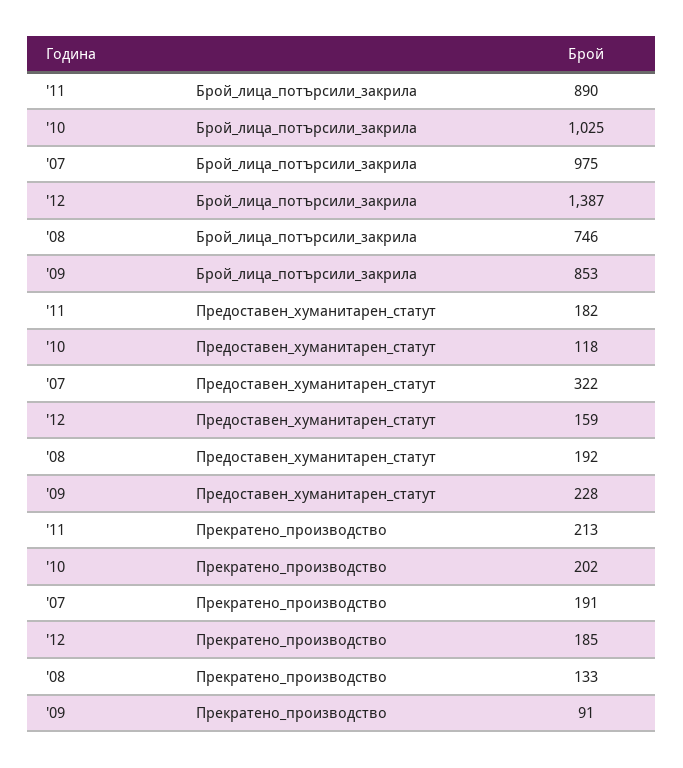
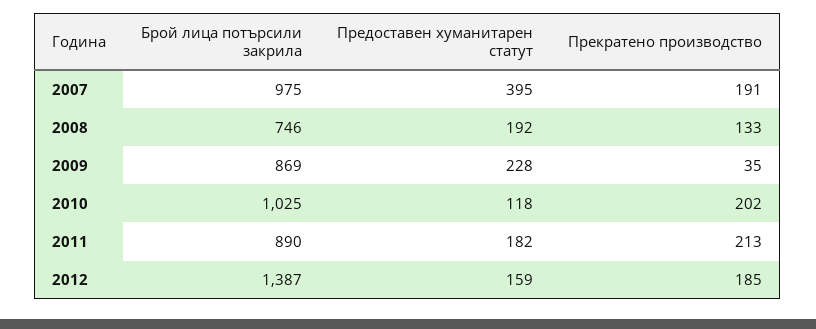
  {
    "'11": {
      "Брой_лица_потърсили_закрила": 890,
      "Предоставен_хуманитарен_статут": 182,
      "Прекратено_производство": 213
    },
    "'10": {
      "Брой_лица_потърсили_закрила": 1025,
      "Предоставен_хуманитарен_статут": 118,
      "Прекратено_производство": 202
    },
    "'07": {
      "Брой_лица_потърсили_закрила": 975,
-     "Предоставен_хуманитарен_статут": 322,
+     "Предоставен_хуманитарен_статут": 395,
      "Прекратено_производство": 191
    },
    "'12": {
      "Брой_лица_потърсили_закрила": 1387,
      "Предоставен_хуманитарен_статут": 159,
      "Прекратено_производство": 185
    },
    "'08": {
      "Брой_лица_потърсили_закрила": 746,
      "Предоставен_хуманитарен_статут": 192,
      "Прекратено_производство": 133
    },
    "'09": {
-     "Брой_лица_потърсили_закрила": 853,
+     "Брой_лица_потърсили_закрила": 869,
      "Предоставен_хуманитарен_статут": 228,
-     "Прекратено_производство": 91
+     "Прекратено_производство": 35
    }
  }

